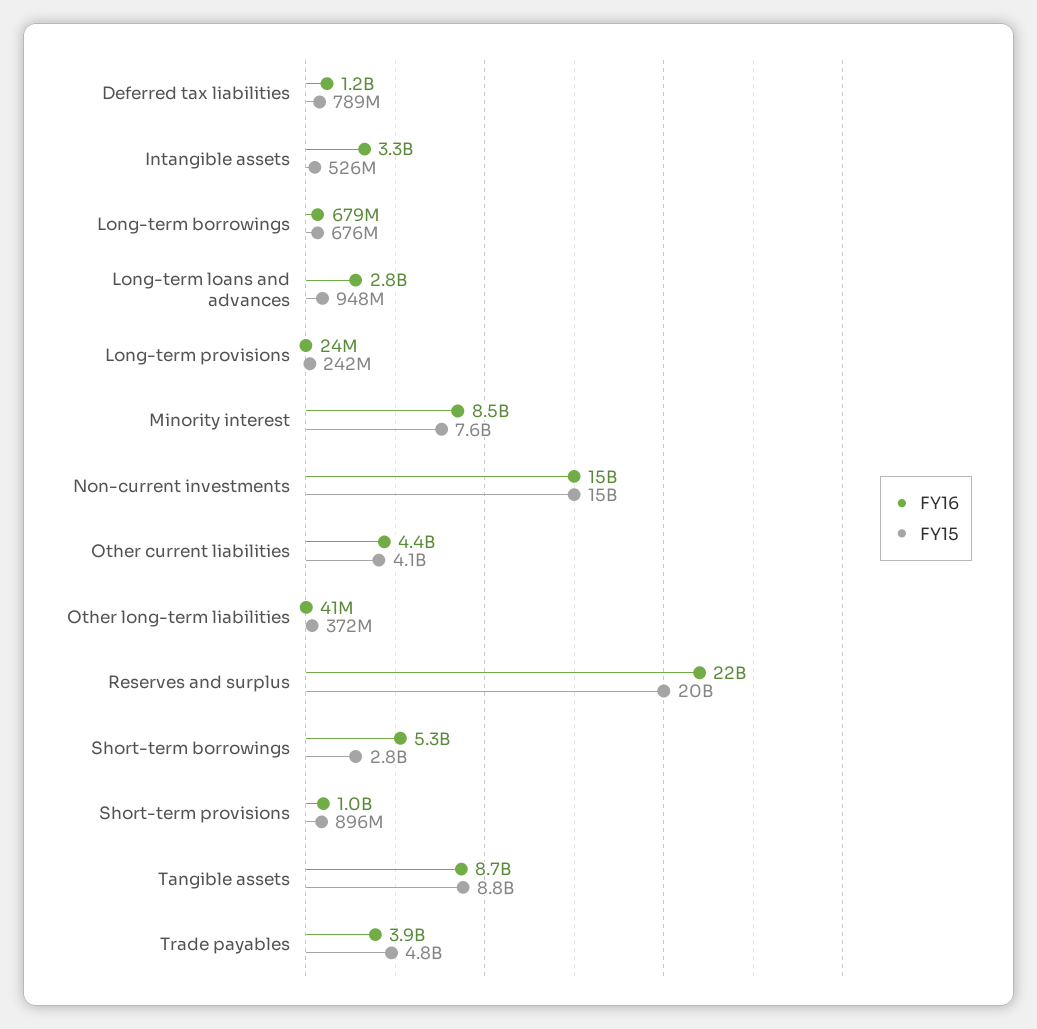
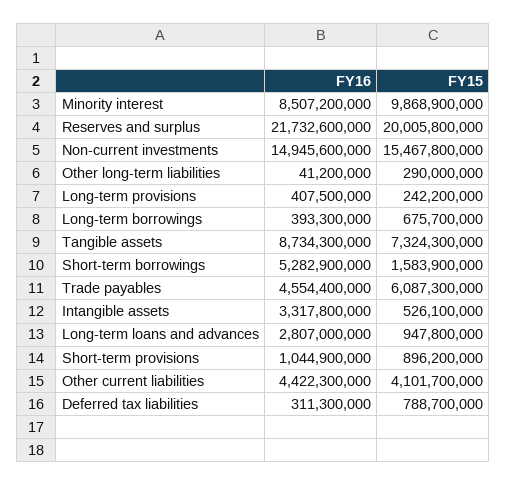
  {
    "FY16": {
-     "Deferred tax liabilities": 1200000000,
+     "Deferred tax liabilities": 311300000,
      "Intangible assets": 3317800000,
-     "Long-term borrowings": 679000000,
+     "Long-term borrowings": 393300000,
      "Long-term loans and advances": 2807000000,
-     "Long-term provisions": 24000000,
+     "Long-term provisions": 407500000,
      "Minority interest": 8507200000,
      "Non-current investments": 14945600000,
      "Other current liabilities": 4422300000,
      "Other long-term liabilities": 41200000,
      "Reserves and surplus": 21732600000,
      "Short-term borrowings": 5282900000,
      "Short-term provisions": 1044900000,
      "Tangible assets": 8734300000,
-     "Trade payables": 3900000000
+     "Trade payables": 4554400000
    },
    "FY15": {
      "Deferred tax liabilities": 788700000,
      "Intangible assets": 526100000,
      "Long-term borrowings": 675700000,
      "Long-term loans and advances": 947800000,
      "Long-term provisions": 242200000,
-     "Minority interest": 7600000000,
+     "Minority interest": 9868900000,
      "Non-current investments": 15467800000,
      "Other current liabilities": 4101700000,
-     "Other long-term liabilities": 372000000,
+     "Other long-term liabilities": 290000000,
      "Reserves and surplus": 20005800000,
-     "Short-term borrowings": 2800000000,
+     "Short-term borrowings": 1583900000,
      "Short-term provisions": 896200000,
-     "Tangible assets": 8800000000,
+     "Tangible assets": 7324300000,
-     "Trade payables": 4800000000
+     "Trade payables": 6087300000
    }
  }

